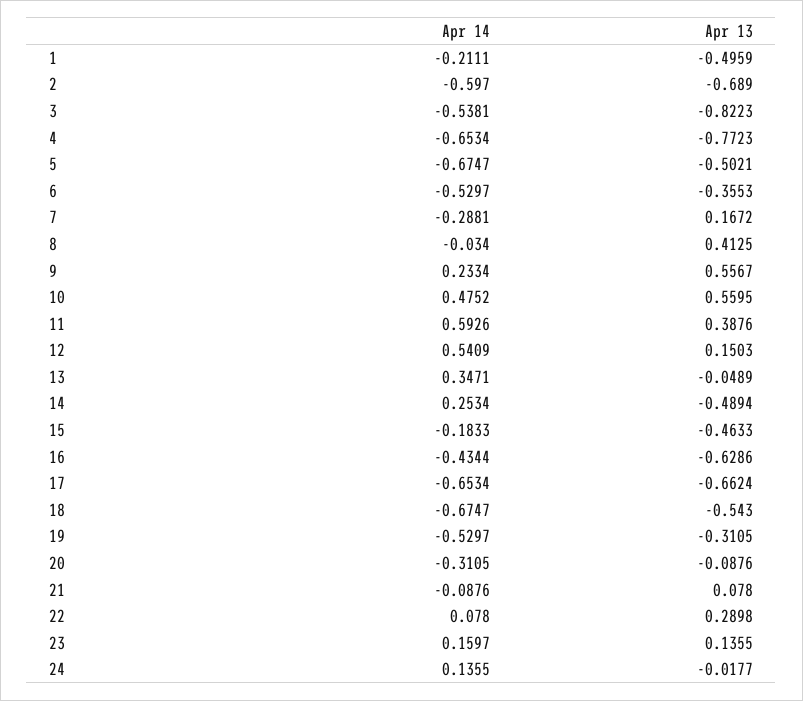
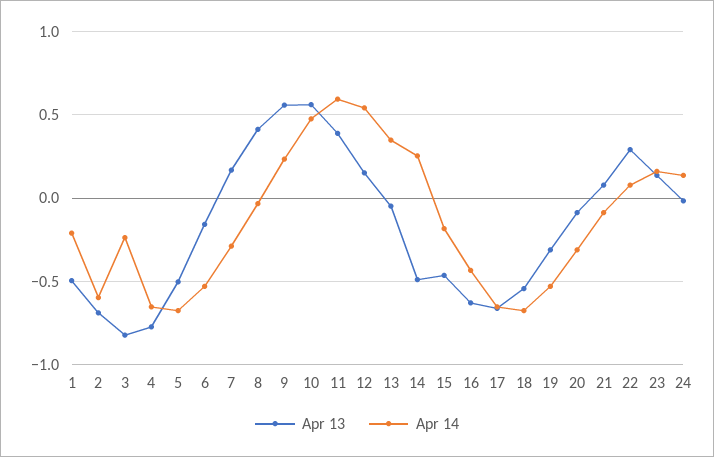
  {
    "Apr 14": {
      "1": -0.2111,
      "2": -0.597,
-     "3": -0.5381,
+     "3": -0.25,
      "4": -0.6534,
      "5": -0.6747,
      "6": -0.5297,
      "7": -0.2881,
      "8": -0.034,
      "9": 0.2334,
      "10": 0.4752,
      "11": 0.5926,
      "12": 0.5409,
      "13": 0.3471,
      "14": 0.2534,
      "15": -0.1833,
      "16": -0.4344,
      "17": -0.6534,
      "18": -0.6747,
      "19": -0.5297,
      "20": -0.3105,
      "21": -0.0876,
      "22": 0.078,
      "23": 0.1597,
      "24": 0.1355
    },
    "Apr 13": {
      "1": -0.4959,
      "2": -0.689,
      "3": -0.8223,
      "4": -0.7723,
      "5": -0.5021,
-     "6": -0.3553,
+     "6": -0.15,
      "7": 0.1672,
      "8": 0.4125,
      "9": 0.5567,
      "10": 0.5595,
      "11": 0.3876,
      "12": 0.1503,
      "13": -0.0489,
      "14": -0.4894,
      "15": -0.4633,
      "16": -0.6286,
      "17": -0.6624,
      "18": -0.543,
      "19": -0.3105,
      "20": -0.0876,
      "21": 0.078,
      "22": 0.2898,
      "23": 0.1355,
      "24": -0.0177
    }
  }

